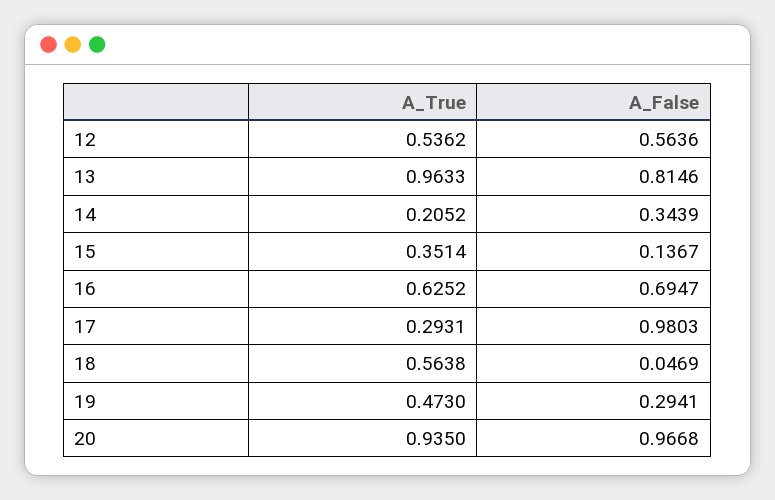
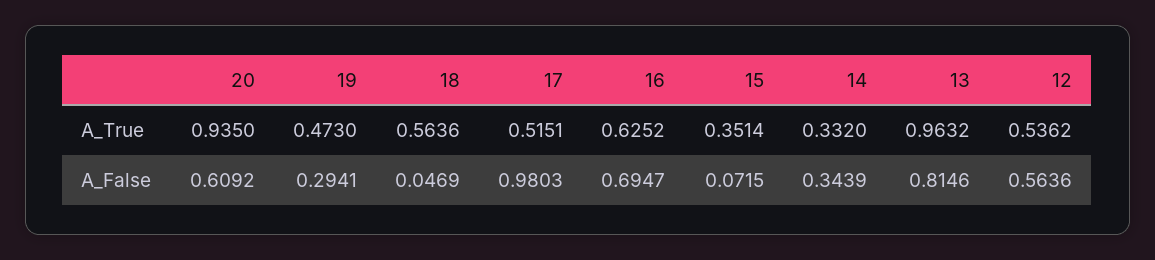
  {
    "A_True": {
      "12": 0.5362,
-     "13": 0.9633,
+     "13": 0.9632,
-     "14": 0.2052,
+     "14": 0.332,
      "15": 0.3514,
      "16": 0.6252,
-     "17": 0.2931,
+     "17": 0.5151,
-     "18": 0.5638,
+     "18": 0.5636,
      "19": 0.473,
      "20": 0.935
    },
    "A_False": {
      "12": 0.5636,
      "13": 0.8146,
      "14": 0.3439,
-     "15": 0.1367,
+     "15": 0.0715,
      "16": 0.6947,
      "17": 0.9803,
      "18": 0.0469,
      "19": 0.2941,
-     "20": 0.9668
+     "20": 0.6092
    }
  }

